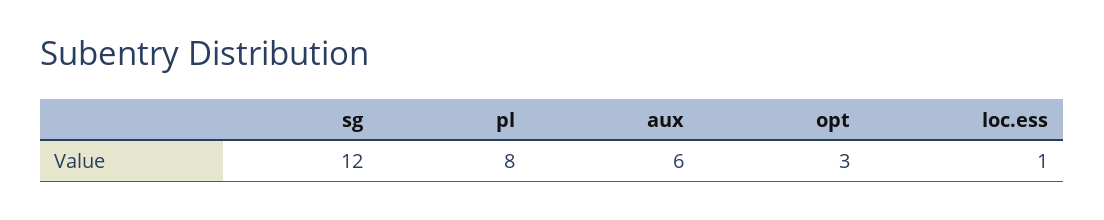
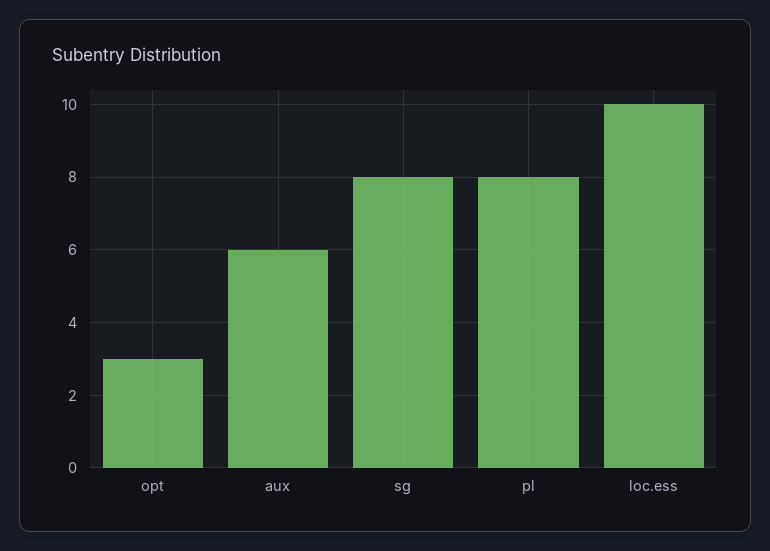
  {
-   "sg": 12,
+   "sg": 8,
    "pl": 8,
    "aux": 6,
    "opt": 3,
-   "loc.ess": 1
+   "loc.ess": 10
  }

